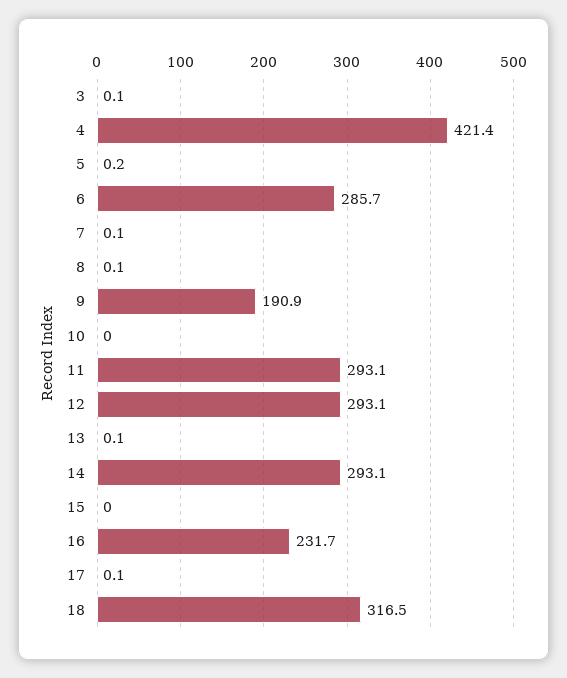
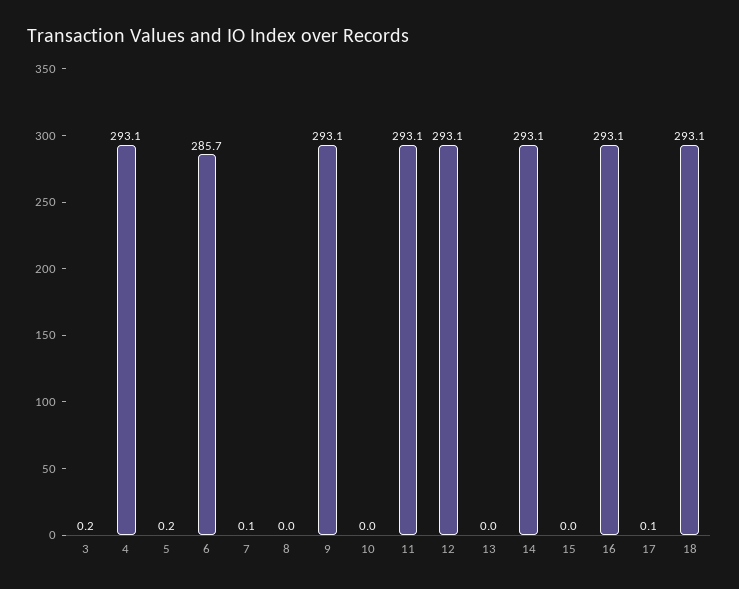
  {
-   "3": 0.1,
+   "3": 0.2,
-   "4": 421.4,
+   "4": 293.1,
    "5": 0.2,
    "6": 285.7,
    "7": 0.1,
-   "8": 0.1,
+   "8": 0,
-   "9": 190.9,
+   "9": 293.1,
    "10": 0,
    "11": 293.1,
    "12": 293.1,
-   "13": 0.1,
+   "13": 0,
    "14": 293.1,
    "15": 0,
-   "16": 231.7,
+   "16": 293.1,
    "17": 0.1,
-   "18": 316.5
+   "18": 293.1
  }

